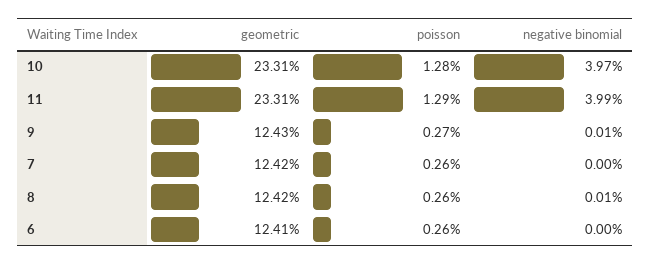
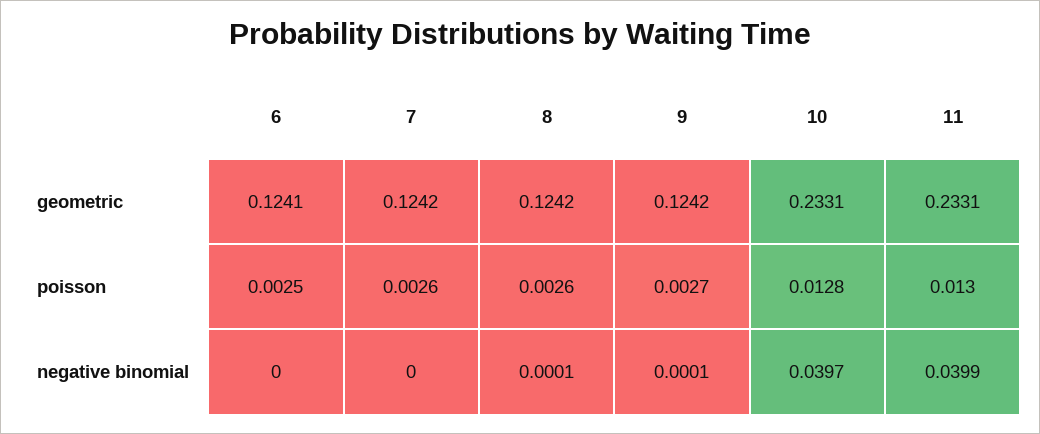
  {
    "geometric": {
      "10": 0.2331,
      "11": 0.2331,
-     "9": 0.1243,
+     "9": 0.1242,
      "7": 0.1242,
      "8": 0.1242,
      "6": 0.1241
    },
    "poisson": {
      "10": 0.0128,
-     "11": 0.0129,
+     "11": 0.013,
      "9": 0.0027,
      "7": 0.0026,
      "8": 0.0026,
-     "6": 0.0026
+     "6": 0.0025
    },
    "negative binomial": {
      "10": 0.0397,
      "11": 0.0399,
      "9": 0.0001,
      "7": 0,
      "8": 0.0001,
      "6": 0
    }
  }

